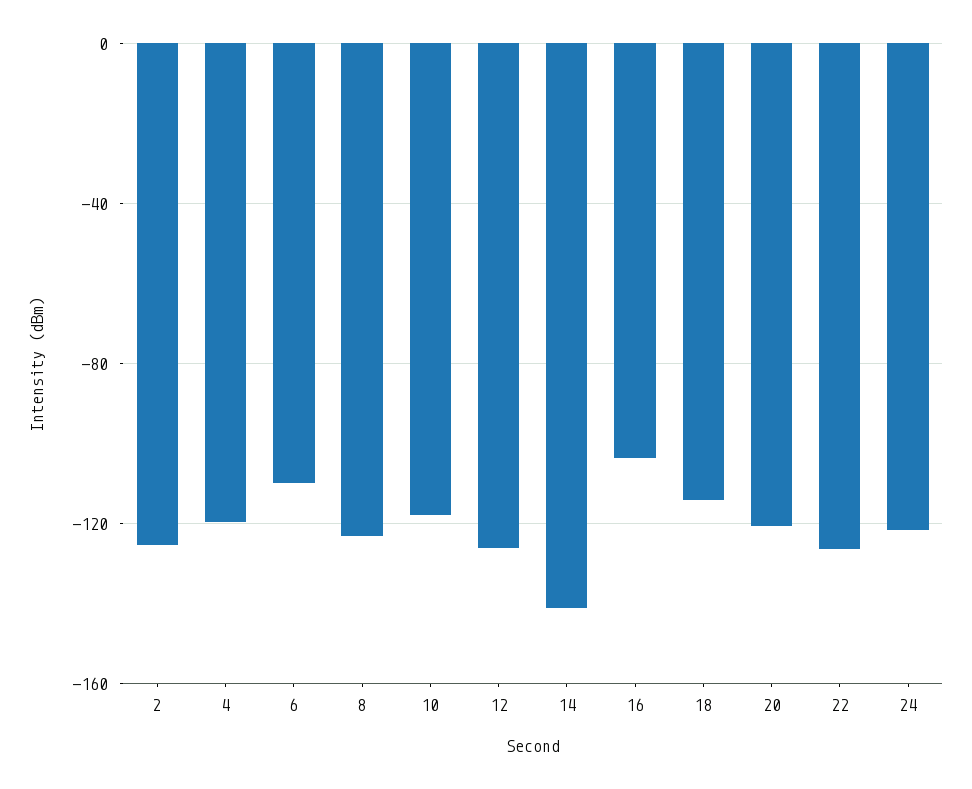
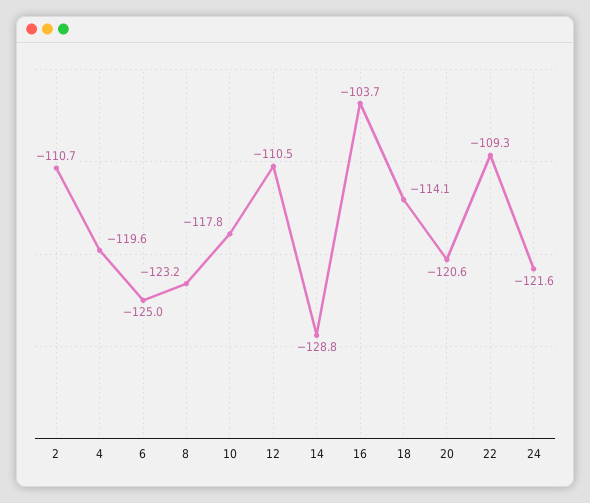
  {
-   "2": -125,
+   "2": -110.7,
    "4": -119.6,
-   "6": -110,
+   "6": -125,
    "8": -123.2,
    "10": -117.8,
-   "12": -125,
+   "12": -110.5,
-   "14": -140,
+   "14": -128.8,
    "16": -103.7,
    "18": -114.1,
    "20": -120.6,
-   "22": -125,
+   "22": -109.3,
    "24": -121.6
  }

